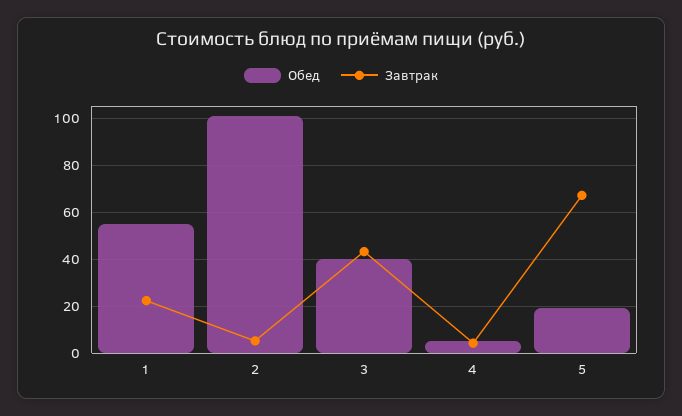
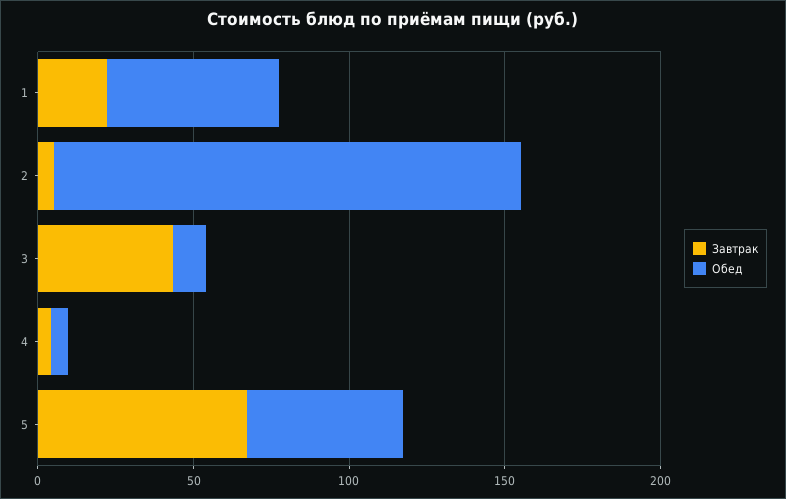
  {
    "Обед": {
      "1": 55,
-     "2": 100,
+     "2": 150,
-     "3": 40,
+     "3": 10,
      "4": 5,
-     "5": 20
+     "5": 50
    },
    "Завтрак": {
      "1": 20,
      "2": 5,
      "3": 45,
      "4": 5,
      "5": 65
    }
  }

